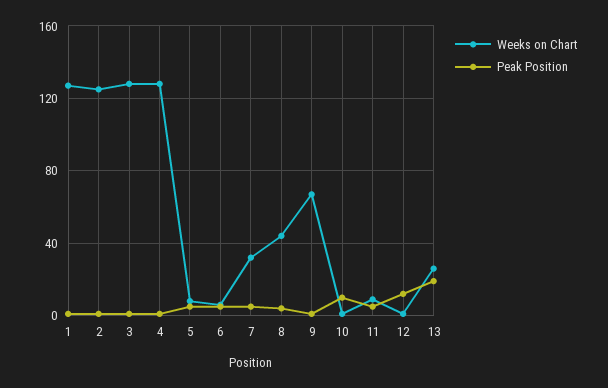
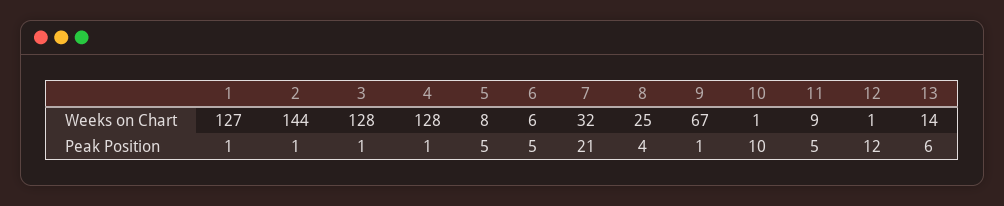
  {
    "Weeks on Chart": {
      "1": 127,
-     "2": 125,
+     "2": 144,
      "3": 128,
      "4": 128,
      "5": 8,
      "6": 6,
      "7": 32,
-     "8": 45,
+     "8": 25,
      "9": 67,
      "10": 1,
      "11": 9,
      "12": 1,
-     "13": 25
+     "13": 14
    },
    "Peak Position": {
      "1": 1,
      "2": 1,
      "3": 1,
      "4": 1,
      "5": 5,
      "6": 5,
-     "7": 5,
+     "7": 21,
      "8": 4,
      "9": 1,
      "10": 10,
      "11": 5,
      "12": 12,
-     "13": 20
+     "13": 6
    }
  }

